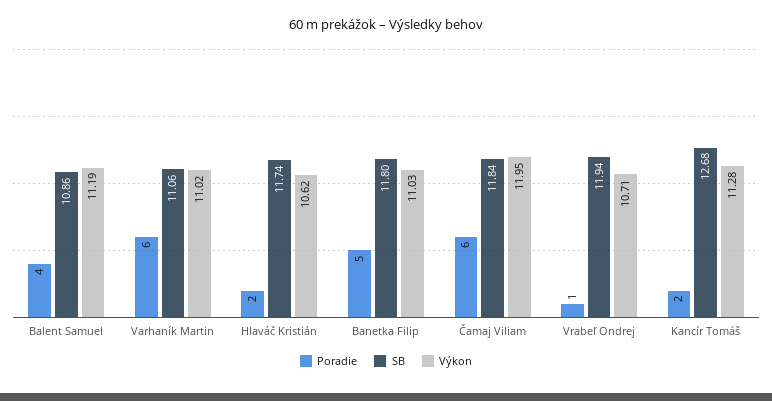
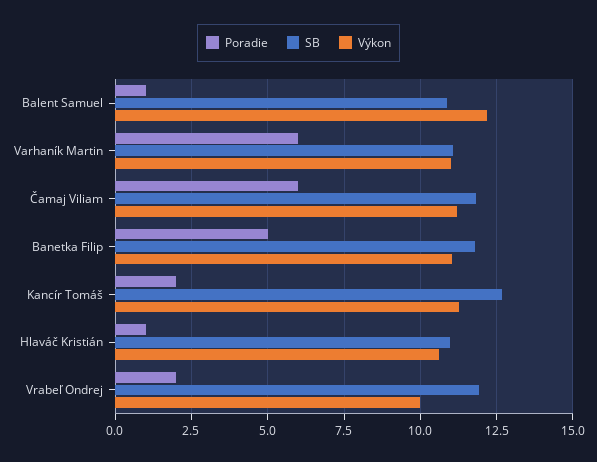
  {
    "Poradie": {
-     "Balent Samuel": 4,
+     "Balent Samuel": 1,
      "Varhaník Martin": 6,
-     "Hlaváč Kristián": 2,
+     "Hlaváč Kristián": 1,
      "Banetka Filip": 5,
      "Čamaj Viliam": 6,
-     "Vrabeľ Ondrej": 1,
+     "Vrabeľ Ondrej": 2,
      "Kancír Tomáš": 2
    },
    "SB": {
      "Balent Samuel": 10.86,
      "Varhaník Martin": 11.06,
-     "Hlaváč Kristián": 11.74,
+     "Hlaváč Kristián": 11,
      "Banetka Filip": 11.8,
      "Čamaj Viliam": 11.84,
      "Vrabeľ Ondrej": 11.94,
      "Kancír Tomáš": 12.68
    },
    "Výkon": {
-     "Balent Samuel": 11.19,
+     "Balent Samuel": 12.25,
      "Varhaník Martin": 11.02,
      "Hlaváč Kristián": 10.62,
      "Banetka Filip": 11.03,
-     "Čamaj Viliam": 11.95,
+     "Čamaj Viliam": 11.25,
-     "Vrabeľ Ondrej": 10.71,
+     "Vrabeľ Ondrej": 10,
      "Kancír Tomáš": 11.28
    }
  }

